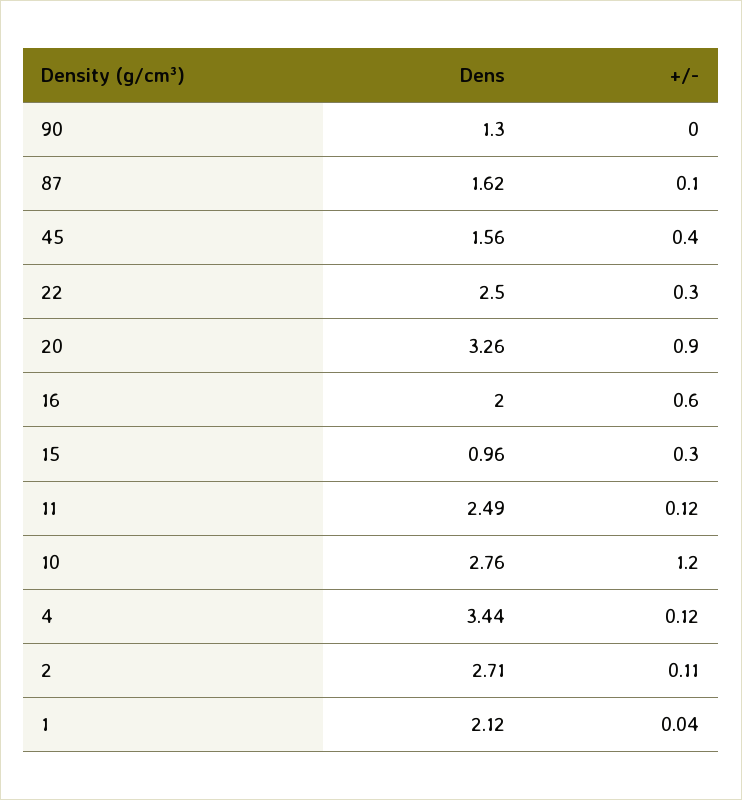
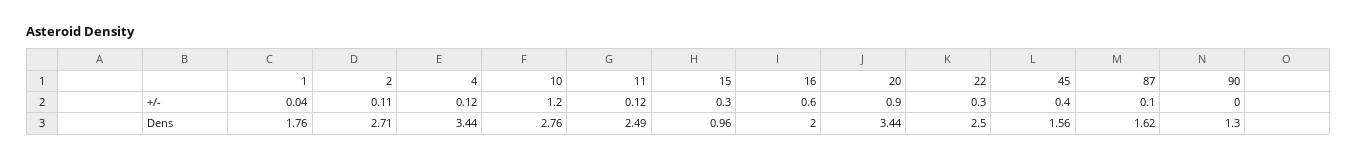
  {
    "Dens": {
      "90": 1.3,
      "87": 1.62,
      "45": 1.56,
      "22": 2.5,
-     "20": 3.26,
+     "20": 3.44,
      "16": 2,
      "15": 0.96,
      "11": 2.49,
      "10": 2.76,
      "4": 3.44,
      "2": 2.71,
-     "1": 2.12
+     "1": 1.76
    },
    "+/-": {
      "90": 0,
      "87": 0.1,
      "45": 0.4,
      "22": 0.3,
      "20": 0.9,
      "16": 0.6,
      "15": 0.3,
      "11": 0.12,
      "10": 1.2,
      "4": 0.12,
      "2": 0.11,
      "1": 0.04
    }
  }

